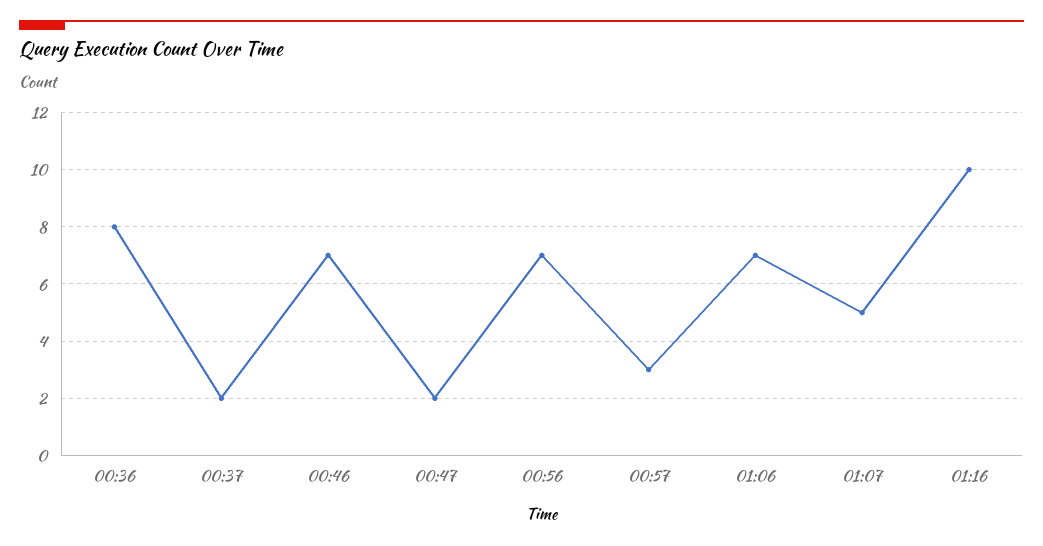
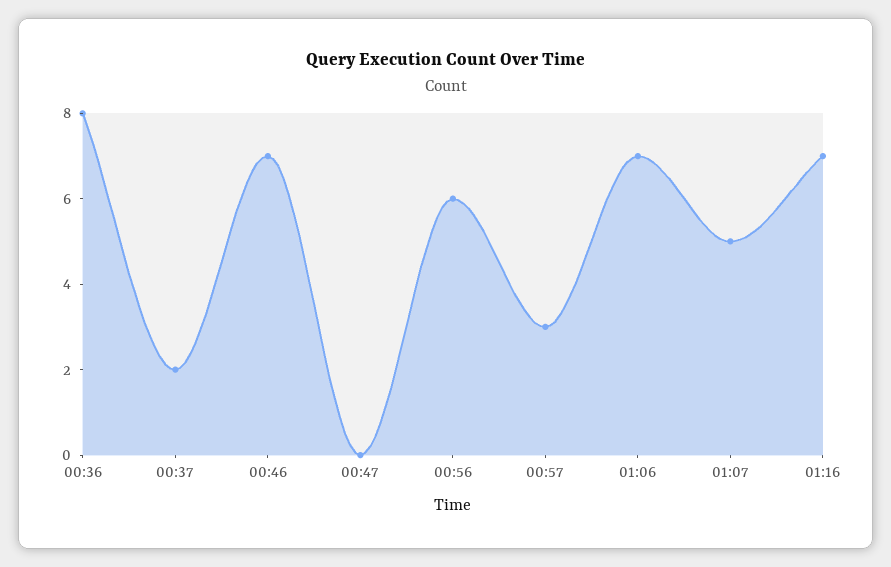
  {
    "00:36": 8,
    "00:37": 2,
    "00:46": 7,
-   "00:47": 2,
+   "00:47": 0,
-   "00:56": 7,
+   "00:56": 6,
    "00:57": 3,
    "01:06": 7,
    "01:07": 5,
-   "01:16": 10
+   "01:16": 7
  }

